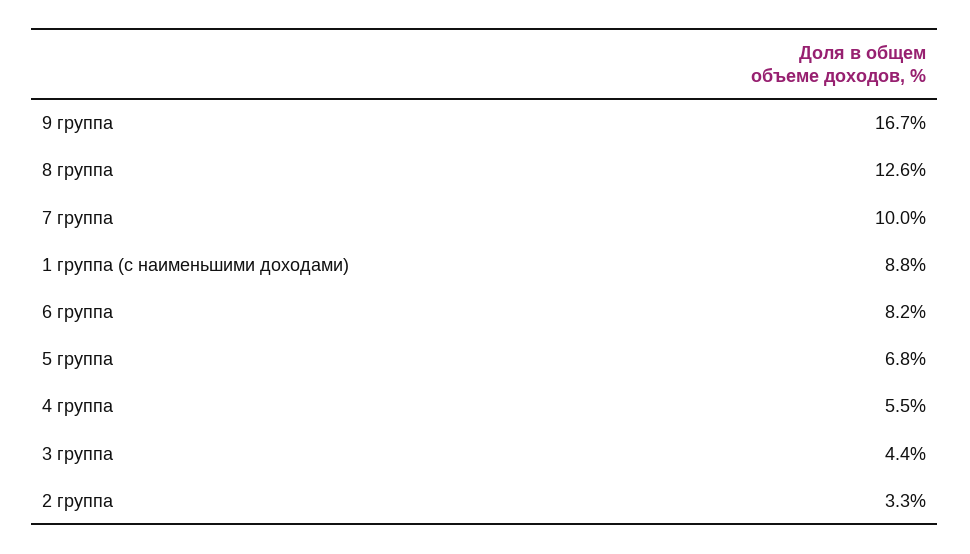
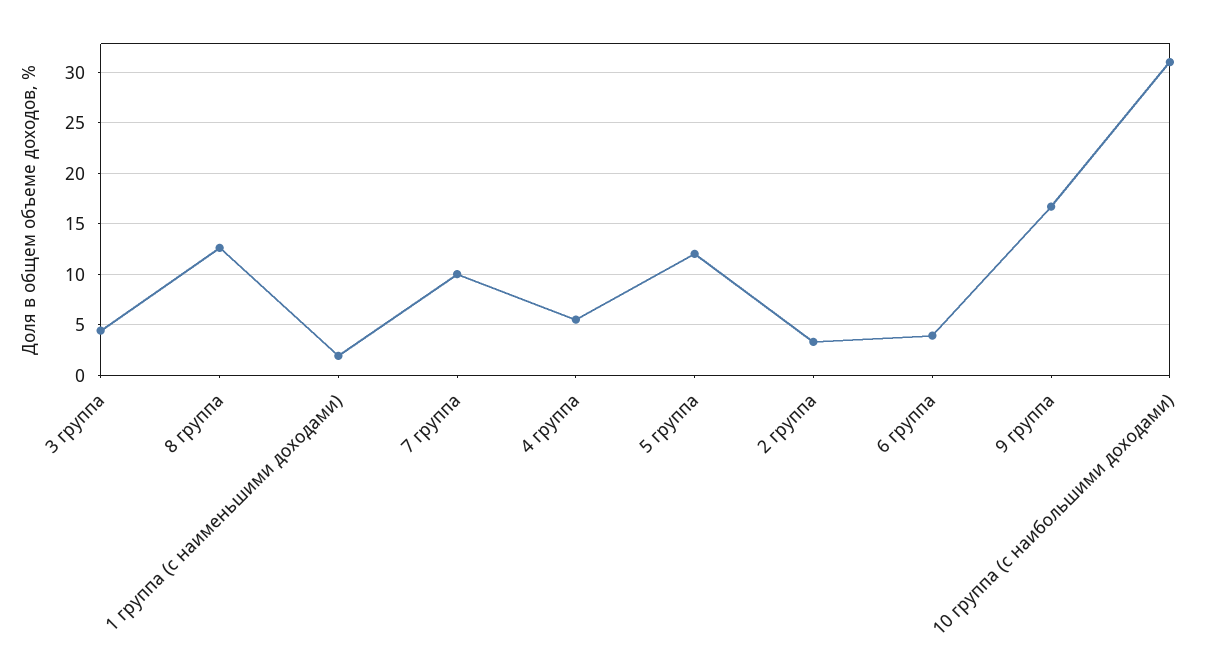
  {
    "9 группа": 16.7,
    "8 группа": 12.6,
    "7 группа": 10,
-   "1 группа (с наименьшими доходами)": 8.8,
+   "1 группа (с наименьшими доходами)": 2,
-   "6 группа": 8.2,
+   "6 группа": 4,
-   "5 группа": 6.8,
+   "5 группа": 12,
    "4 группа": 5.5,
    "3 группа": 4.4,
-   "2 группа": 3.3
+   "2 группа": 3.3,
+   "10 группа (с наибольшими доходами)": 31
  }

